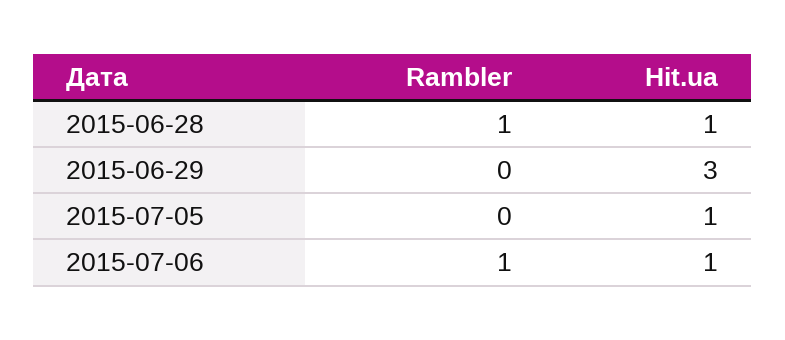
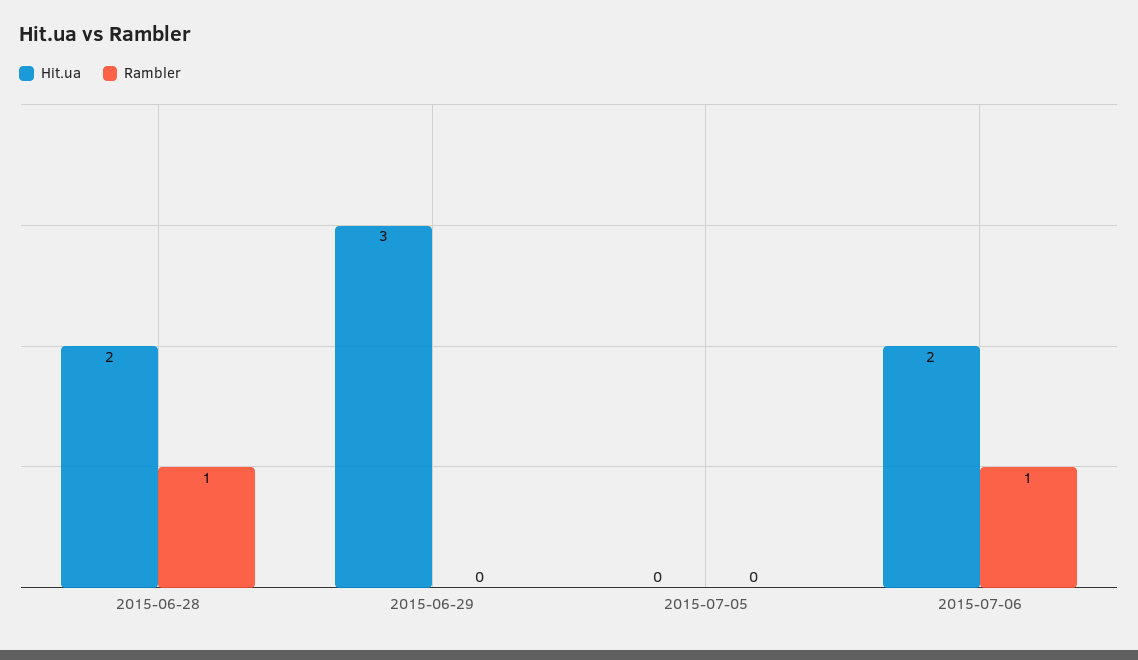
  {
    "Rambler": {
      "2015-06-28": 1,
      "2015-06-29": 0,
      "2015-07-05": 0,
      "2015-07-06": 1
    },
    "Hit.ua": {
-     "2015-06-28": 1,
+     "2015-06-28": 2,
      "2015-06-29": 3,
-     "2015-07-05": 1,
+     "2015-07-05": 0,
-     "2015-07-06": 1
+     "2015-07-06": 2
    }
  }

